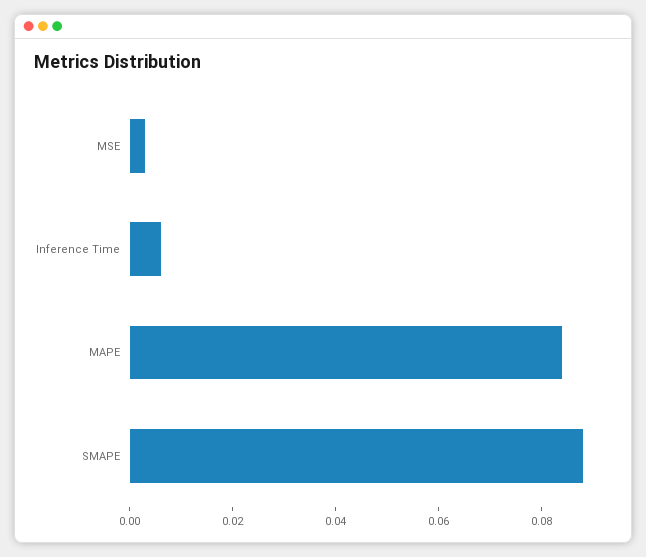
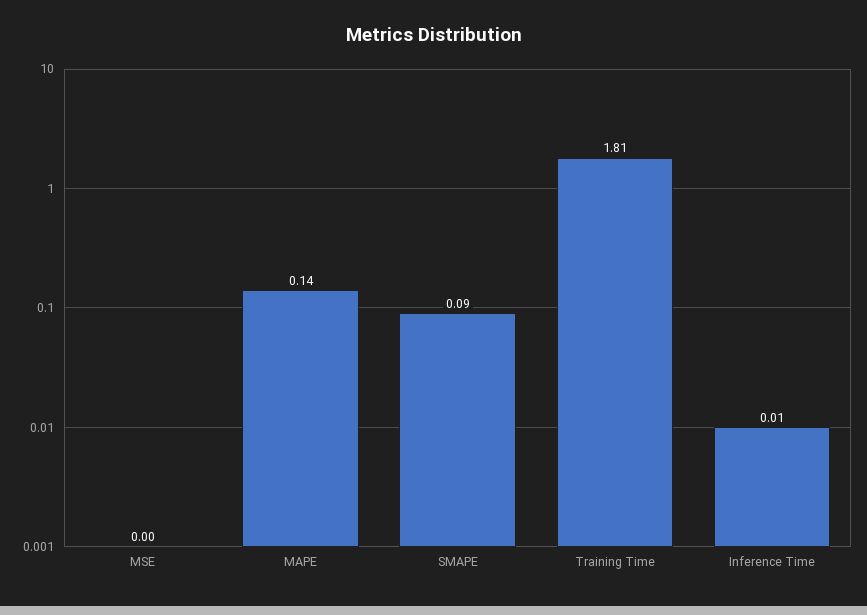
  {
    "MSE": 0,
    "Inference Time": 0.01,
-   "MAPE": 0.085,
+   "MAPE": 0.14,
-   "SMAPE": 0.09
+   "SMAPE": 0.09,
+   "Training Time": 1.81
  }

